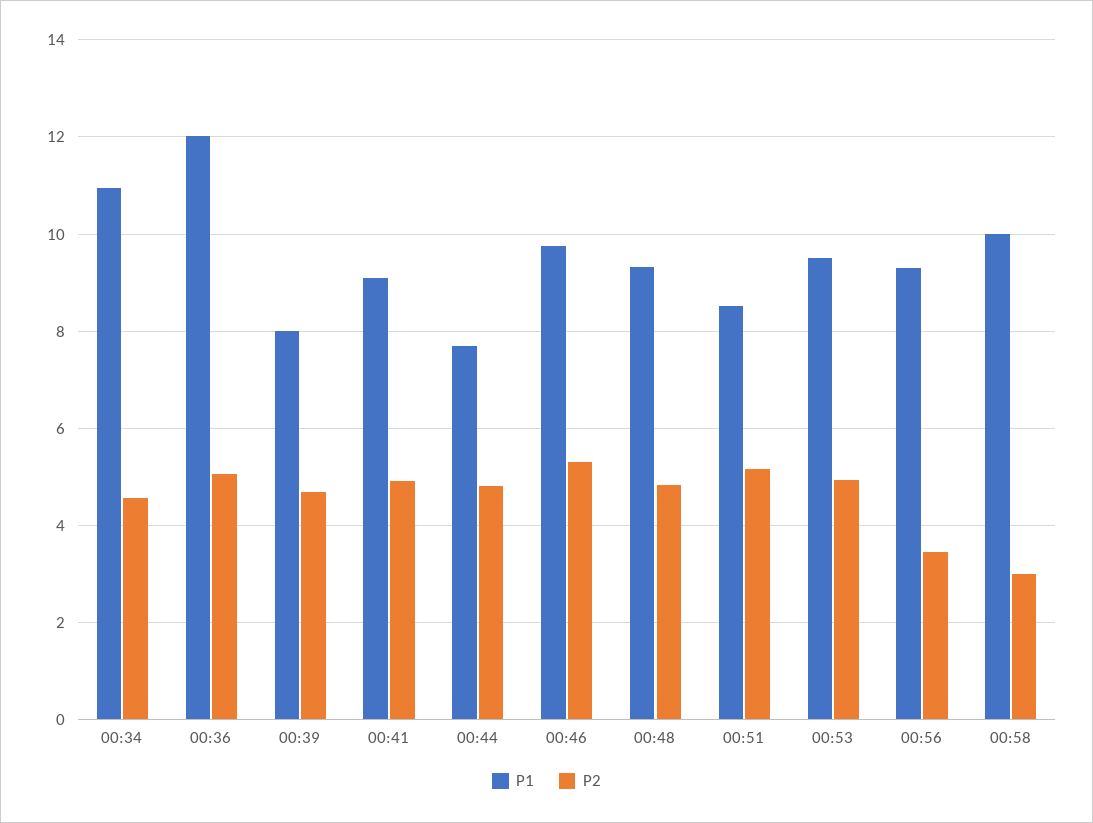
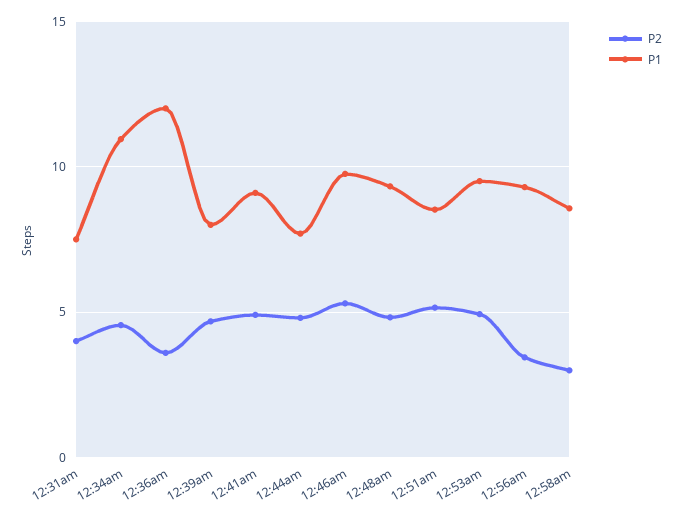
  {
    "P1": {
      "00:34": 11,
      "00:36": 12,
      "00:39": 8,
      "00:41": 9.2,
      "00:44": 7.8,
      "00:46": 9.8,
      "00:48": 9.4,
      "00:51": 8.6,
      "00:53": 9.6,
      "00:56": 9.4,
-     "00:58": 10
+     "00:58": 8.5,
+     "12:31am": 7.5
    },
    "P2": {
      "00:34": 4.6,
-     "00:36": 5,
+     "00:36": 3.5,
      "00:39": 4.6,
      "00:41": 5,
      "00:44": 4.8,
      "00:46": 5.4,
      "00:48": 4.8,
      "00:51": 5.2,
      "00:53": 5,
      "00:56": 3.4,
-     "00:58": 3
+     "00:58": 3,
+     "12:31am": 4
    }
  }

